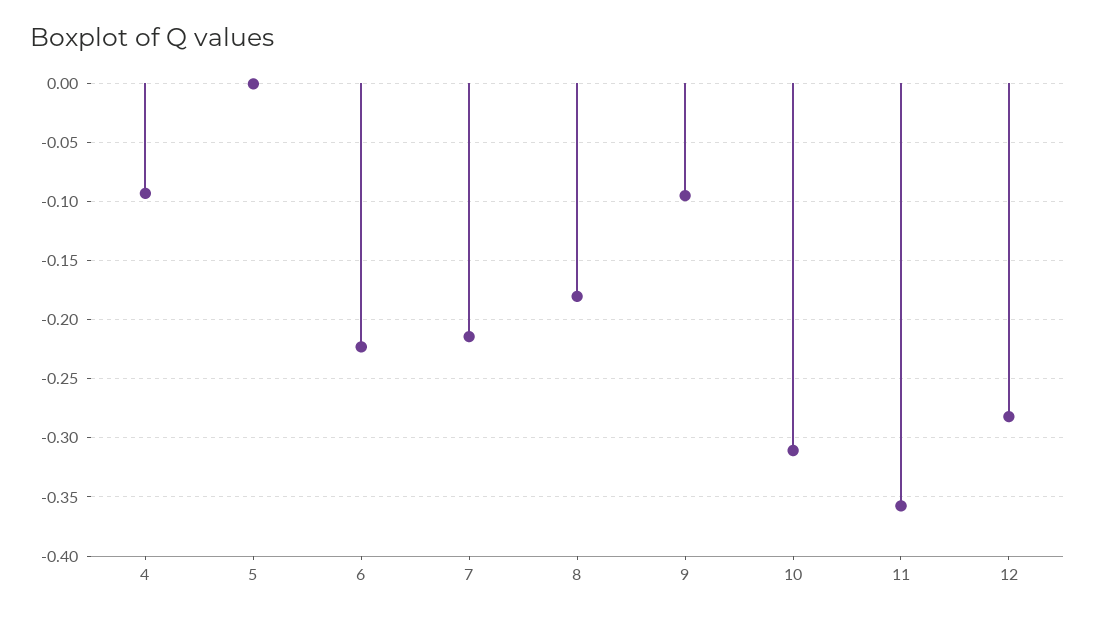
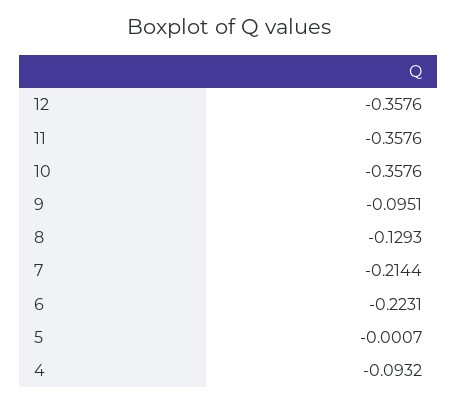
  {
    "4": -0.0932,
    "5": -0.0007,
    "6": -0.2231,
    "7": -0.2144,
-   "8": -0.18,
+   "8": -0.1293,
    "9": -0.0951,
-   "10": -0.31,
+   "10": -0.3576,
    "11": -0.3576,
-   "12": -0.28
+   "12": -0.3576
  }

